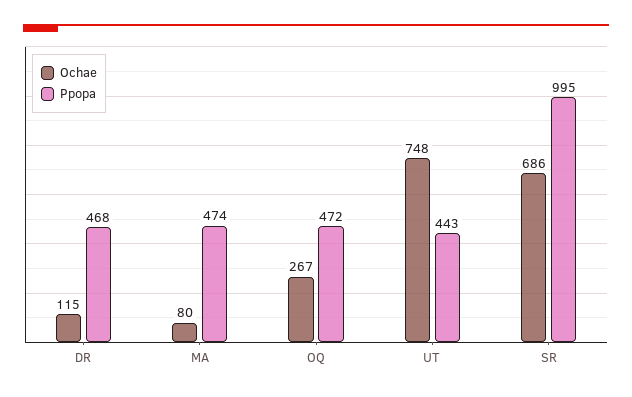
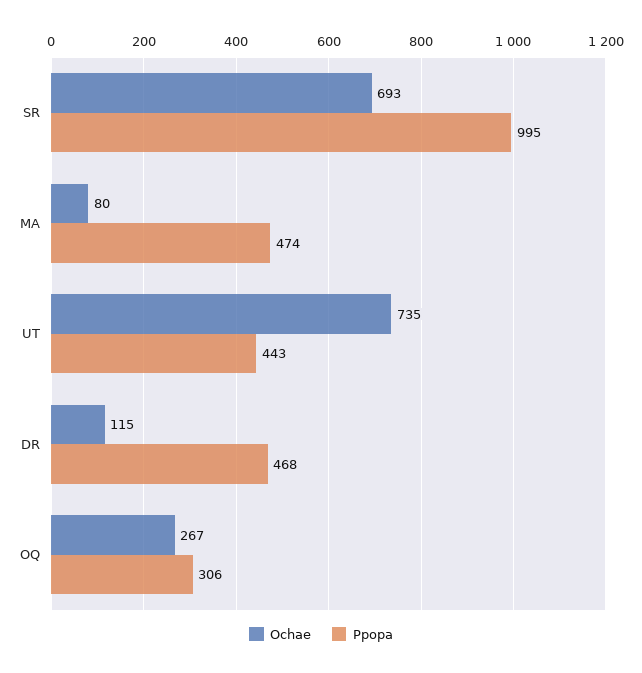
  {
    "Ochae": {
      "DR": 115,
      "MA": 80,
      "OQ": 267,
-     "UT": 748,
+     "UT": 735,
-     "SR": 686
+     "SR": 693
    },
    "Ppopa": {
      "DR": 468,
      "MA": 474,
-     "OQ": 472,
+     "OQ": 306,
      "UT": 443,
      "SR": 995
    }
  }

